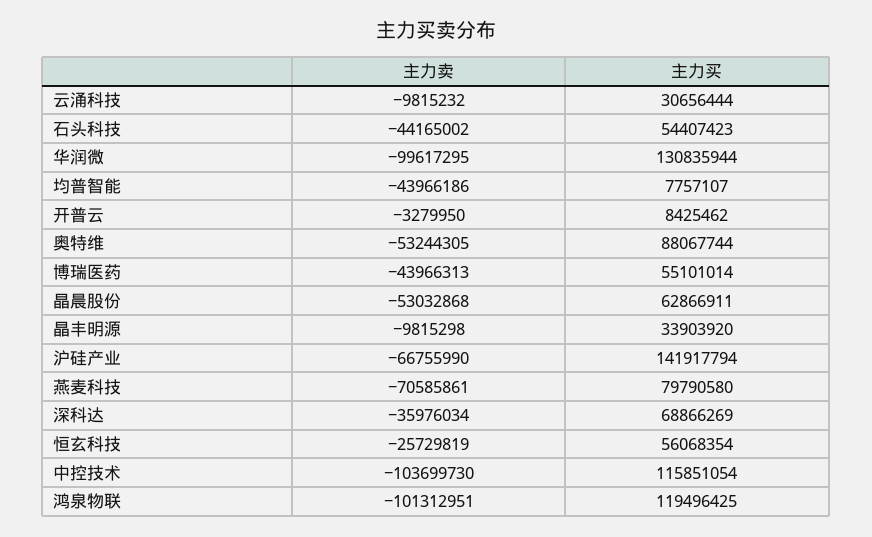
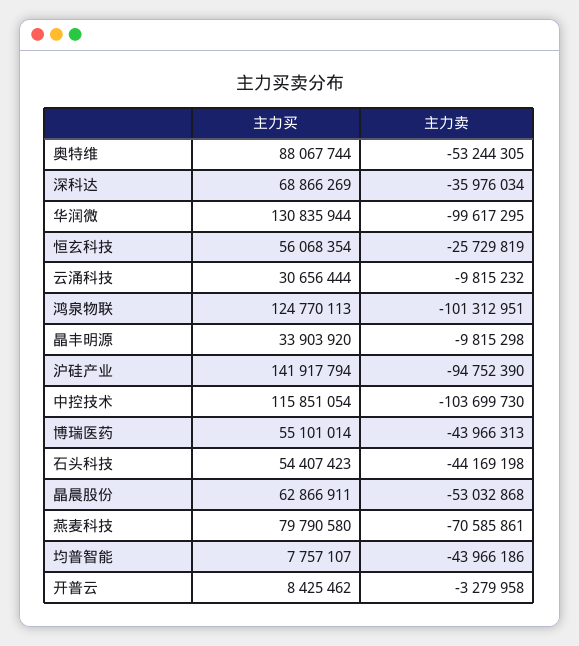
  {
    "主力卖": {
      "云涌科技": -9815232,
-     "石头科技": -44165002,
+     "石头科技": -44169198,
      "华润微": -99617295,
      "均普智能": -43966186,
-     "开普云": -3279950,
+     "开普云": -3279958,
      "奥特维": -53244305,
      "博瑞医药": -43966313,
      "晶晨股份": -53032868,
      "晶丰明源": -9815298,
-     "沪硅产业": -66755990,
+     "沪硅产业": -94752390,
      "燕麦科技": -70585861,
      "深科达": -35976034,
      "恒玄科技": -25729819,
      "中控技术": -103699730,
      "鸿泉物联": -101312951
    },
    "主力买": {
      "云涌科技": 30656444,
      "石头科技": 54407423,
      "华润微": 130835944,
      "均普智能": 7757107,
      "开普云": 8425462,
      "奥特维": 88067744,
      "博瑞医药": 55101014,
      "晶晨股份": 62866911,
      "晶丰明源": 33903920,
      "沪硅产业": 141917794,
      "燕麦科技": 79790580,
      "深科达": 68866269,
      "恒玄科技": 56068354,
      "中控技术": 115851054,
-     "鸿泉物联": 119496425
+     "鸿泉物联": 124770113
    }
  }

